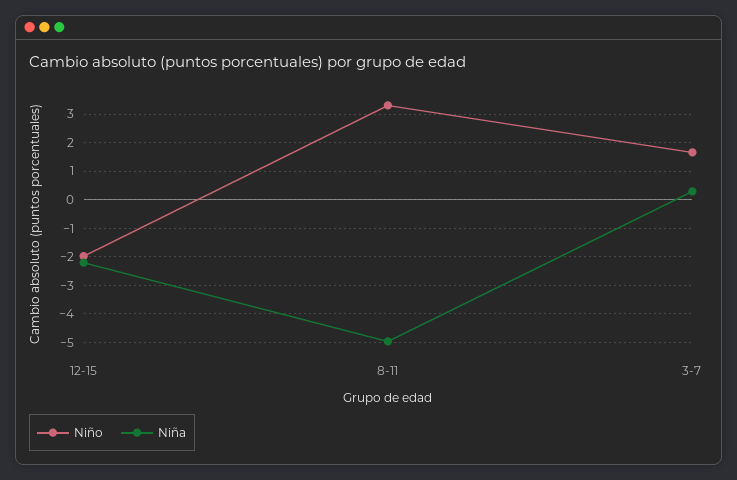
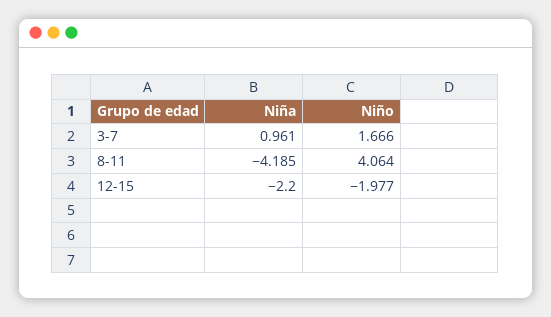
  {
    "Niño": {
      "12-15": -1.977,
-     "8-11": 3.25,
+     "8-11": 4.064,
      "3-7": 1.666
    },
    "Niña": {
      "12-15": -2.2,
-     "8-11": -5,
+     "8-11": -4.185,
-     "3-7": 0.25
+     "3-7": 0.961
    }
  }

